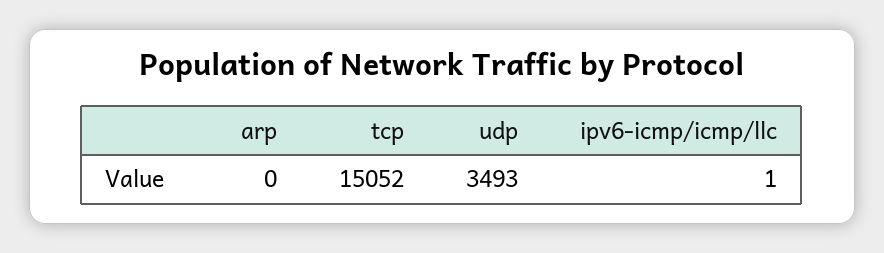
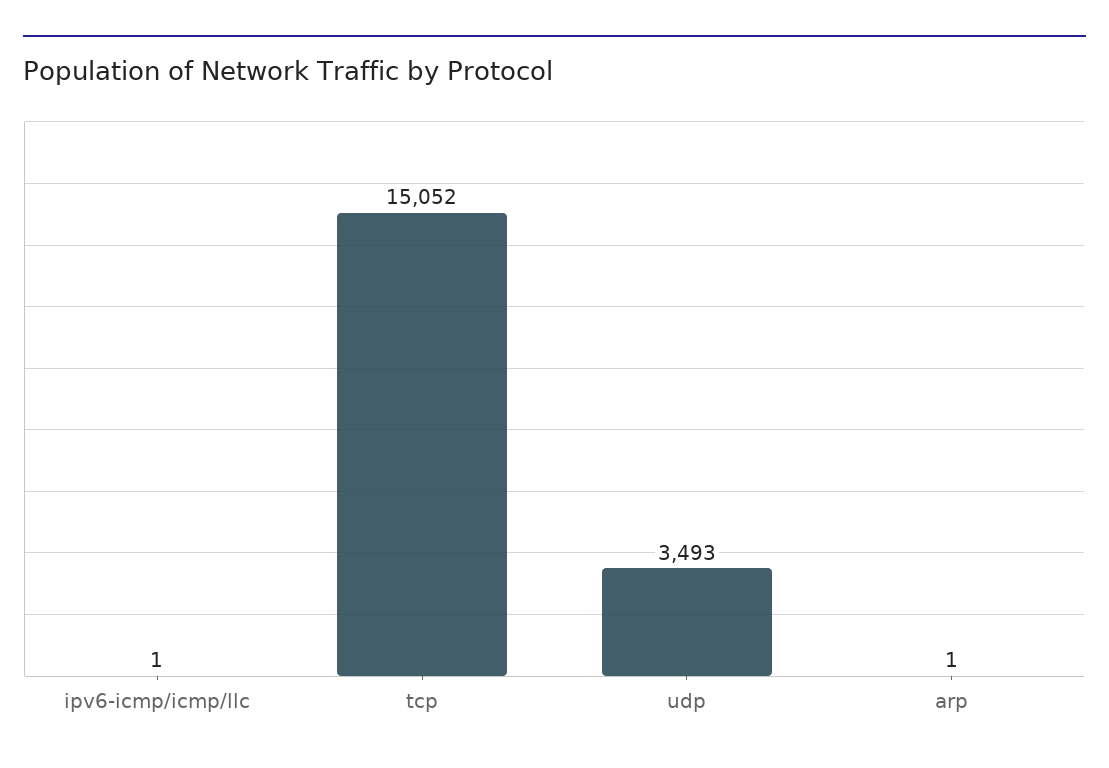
  {
-   "arp": 0,
+   "arp": 1,
    "tcp": 15052,
    "udp": 3493,
    "ipv6-icmp/icmp/llc": 1
  }

